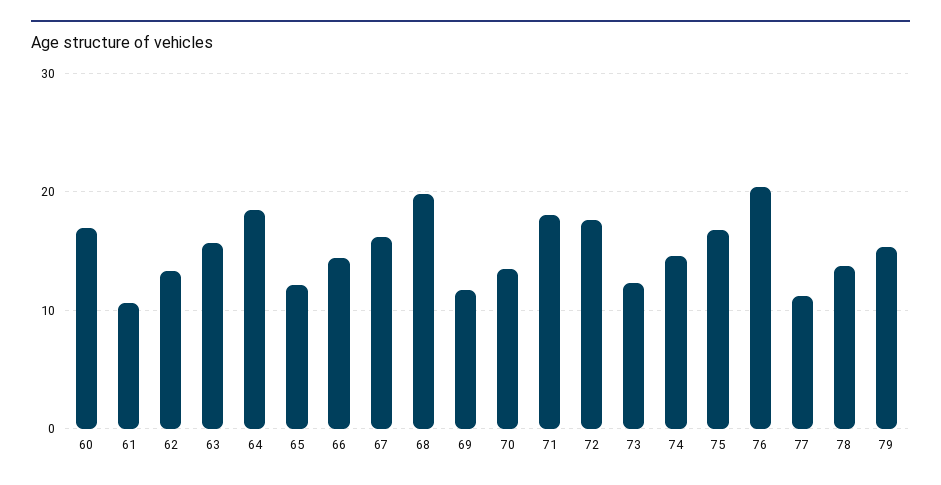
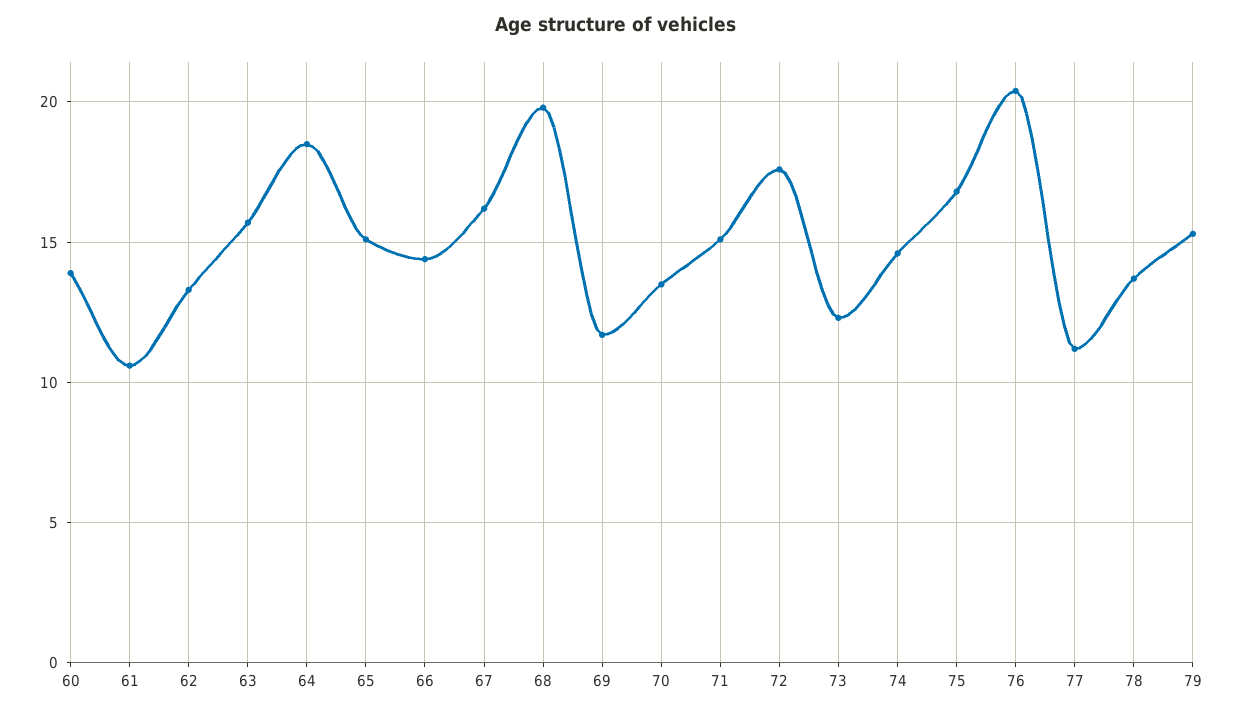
  {
-   "60": 17,
+   "60": 14,
    "61": 10.5,
    "62": 13.5,
    "63": 15.5,
    "64": 18.5,
-   "65": 12,
+   "65": 15,
    "66": 14.5,
    "67": 16,
    "68": 20,
    "69": 11.5,
    "70": 13.5,
-   "71": 18,
+   "71": 15,
    "72": 17.5,
    "73": 12.5,
    "74": 14.5,
    "75": 17,
    "76": 20.5,
    "77": 11,
    "78": 13.5,
    "79": 15.5
  }

